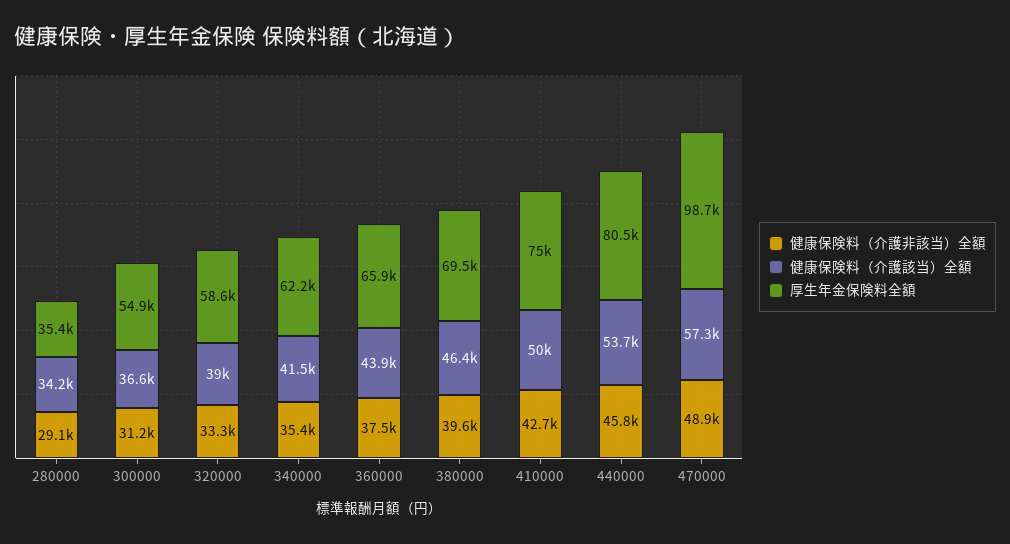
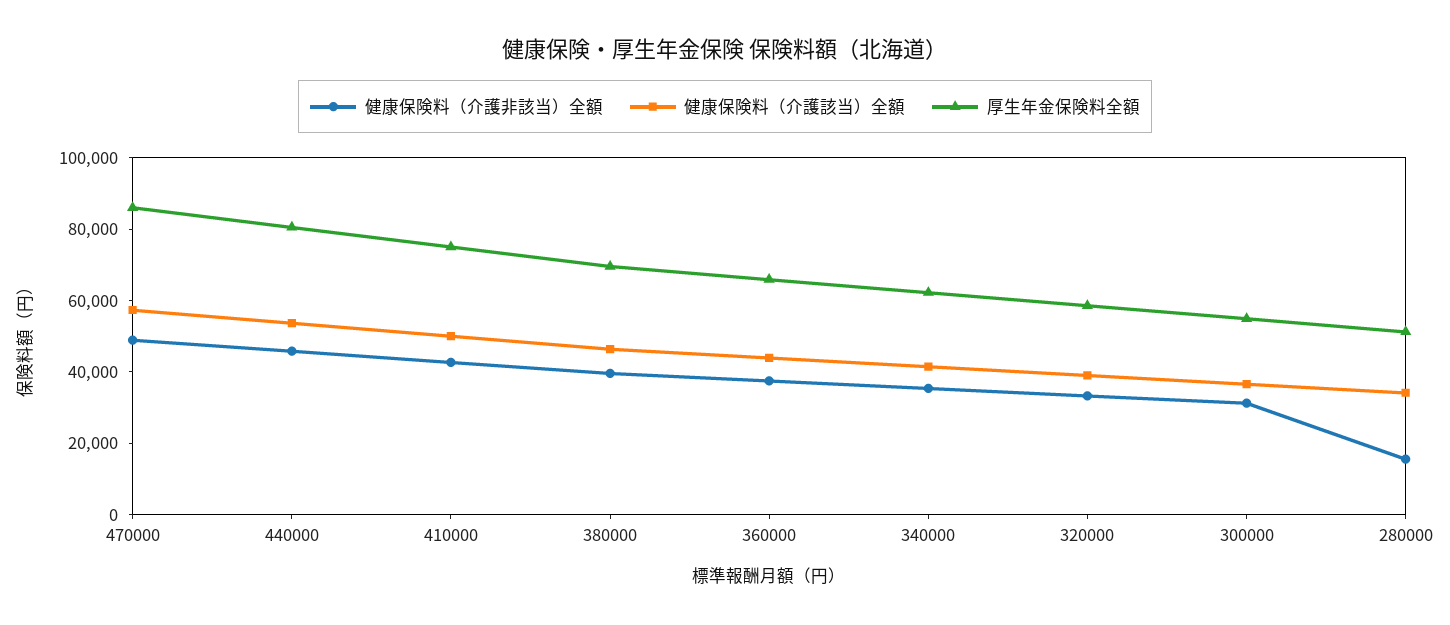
  {
    "健康保険料（介護非該当）全額": {
-     "280000": 29100,
+     "280000": 15000,
      "300000": 31200,
      "320000": 33300,
      "340000": 35400,
      "360000": 37500,
      "380000": 39600,
      "410000": 42700,
      "440000": 45800,
      "470000": 48900
    },
    "健康保険料（介護該当）全額": {
      "280000": 34200,
      "300000": 36600,
      "320000": 39000,
      "340000": 41500,
      "360000": 43900,
      "380000": 46400,
      "410000": 50000,
      "440000": 53700,
      "470000": 57300
    },
    "厚生年金保険料全額": {
-     "280000": 35400,
+     "280000": 50000,
      "300000": 54900,
      "320000": 58600,
      "340000": 62200,
      "360000": 65900,
      "380000": 69500,
      "410000": 75000,
      "440000": 80500,
-     "470000": 98700
+     "470000": 85000
    }
  }

